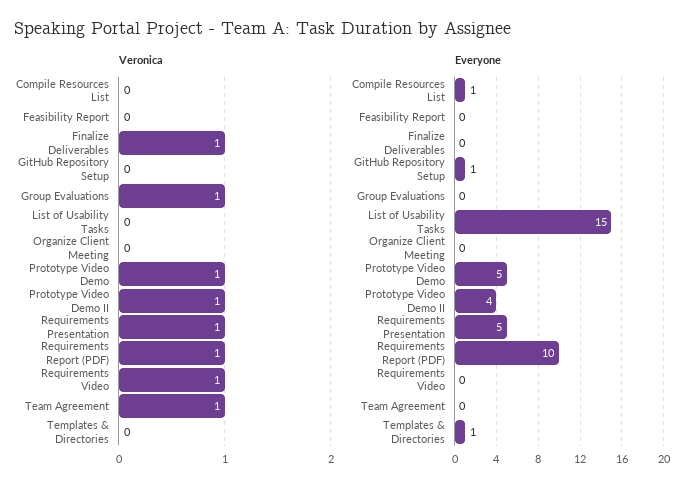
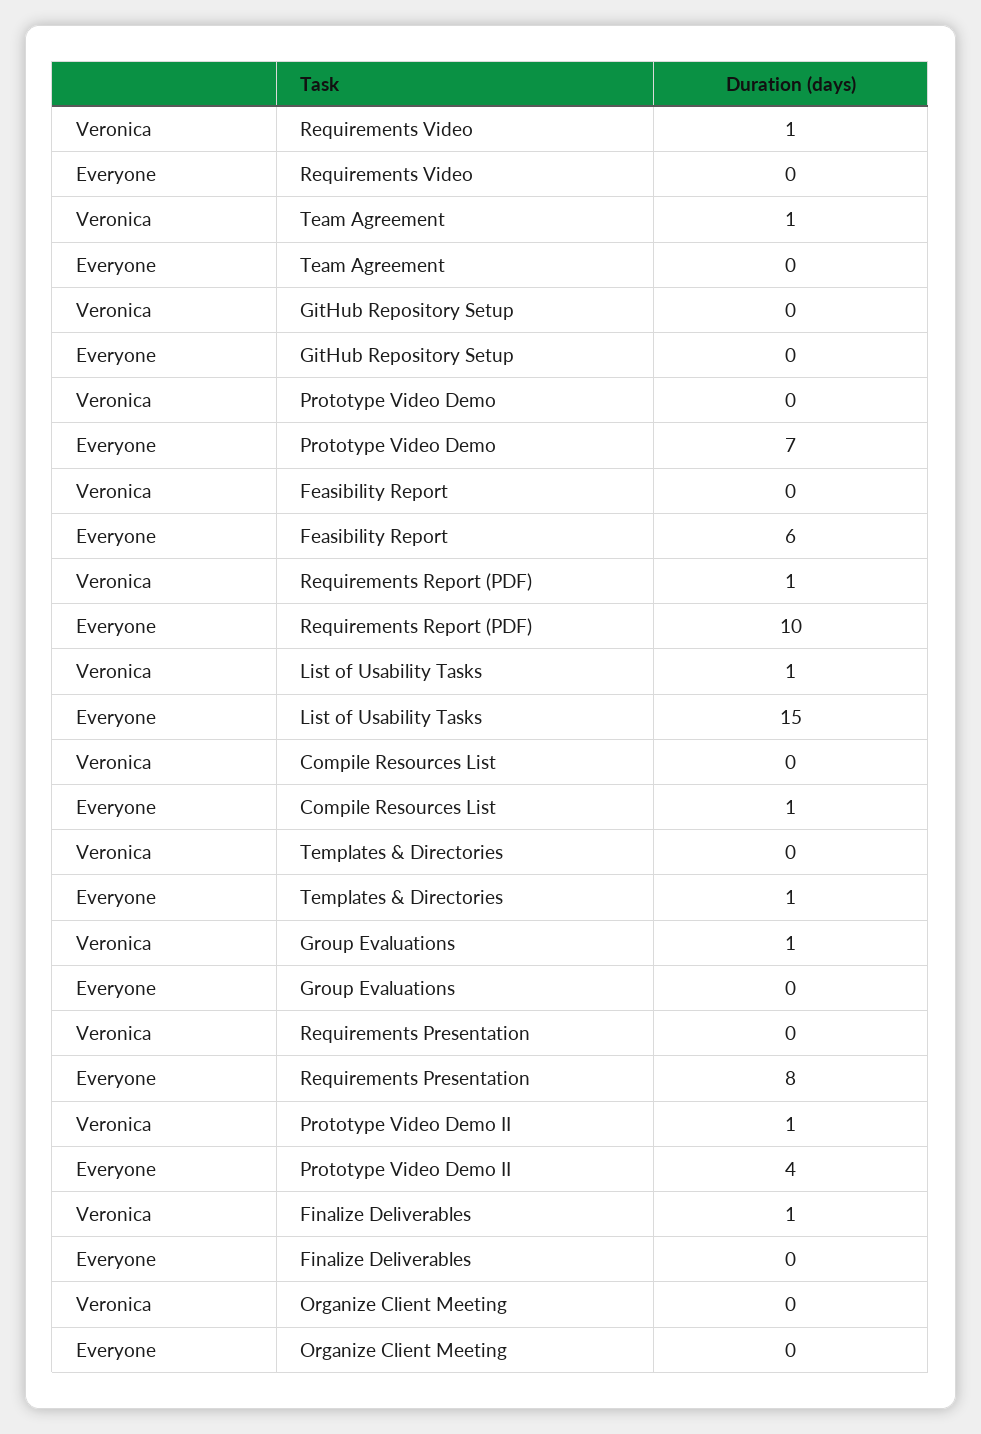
  {
    "Veronica": {
      "Compile Resources List": 0,
      "Feasibility Report": 0,
      "Finalize Deliverables": 1,
      "GitHub Repository Setup": 0,
      "Group Evaluations": 1,
-     "List of Usability Tasks": 0,
+     "List of Usability Tasks": 1,
      "Organize Client Meeting": 0,
-     "Prototype Video Demo": 1,
+     "Prototype Video Demo": 0,
      "Prototype Video Demo II": 1,
-     "Requirements Presentation": 1,
+     "Requirements Presentation": 0,
      "Requirements Report (PDF)": 1,
      "Requirements Video": 1,
      "Team Agreement": 1,
      "Templates & Directories": 0
    },
    "Everyone": {
      "Compile Resources List": 1,
-     "Feasibility Report": 0,
+     "Feasibility Report": 6,
      "Finalize Deliverables": 0,
-     "GitHub Repository Setup": 1,
+     "GitHub Repository Setup": 0,
      "Group Evaluations": 0,
      "List of Usability Tasks": 15,
      "Organize Client Meeting": 0,
-     "Prototype Video Demo": 5,
+     "Prototype Video Demo": 7,
      "Prototype Video Demo II": 4,
-     "Requirements Presentation": 5,
+     "Requirements Presentation": 8,
      "Requirements Report (PDF)": 10,
      "Requirements Video": 0,
      "Team Agreement": 0,
      "Templates & Directories": 1
    }
  }

